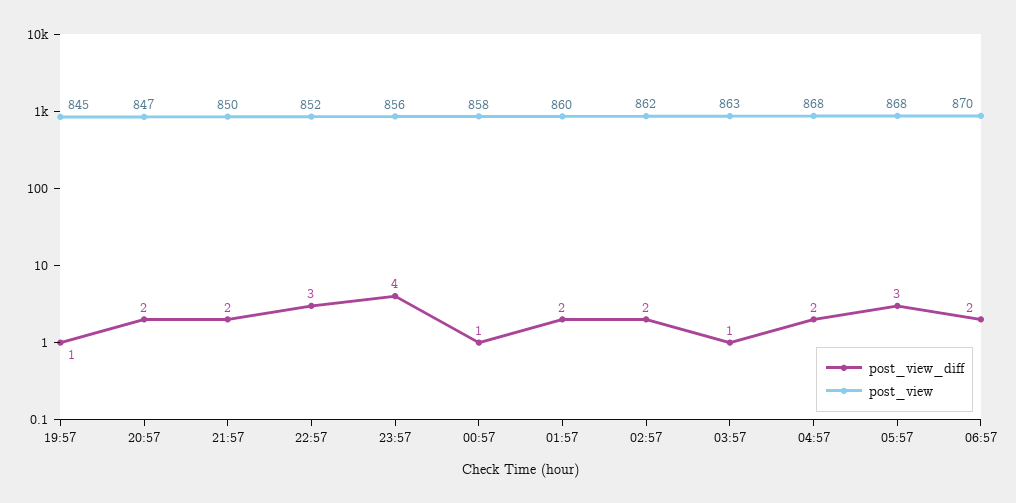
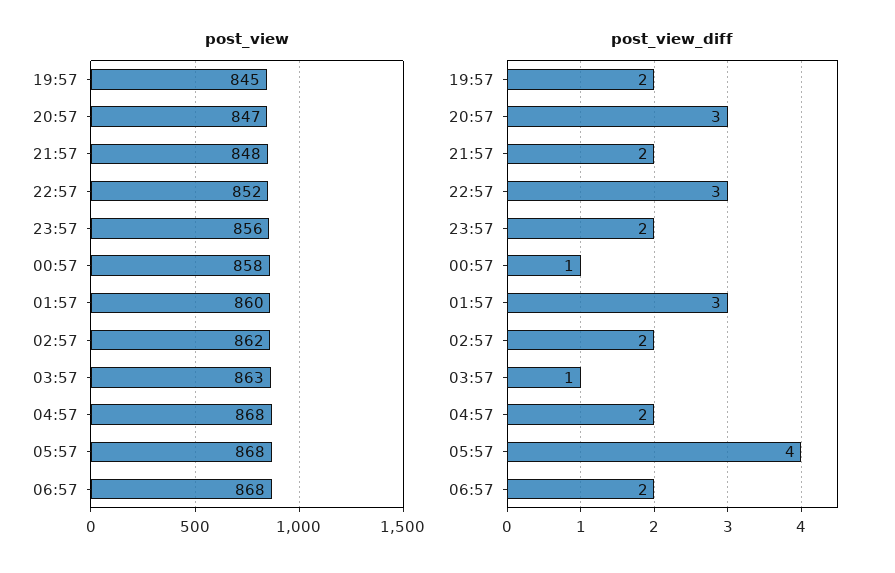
  {
    "post_view_diff": {
-     "19:57": 1,
+     "19:57": 2,
-     "20:57": 2,
+     "20:57": 3,
      "21:57": 2,
      "22:57": 3,
-     "23:57": 4,
+     "23:57": 2,
      "00:57": 1,
-     "01:57": 2,
+     "01:57": 3,
      "02:57": 2,
      "03:57": 1,
      "04:57": 2,
-     "05:57": 3,
+     "05:57": 4,
      "06:57": 2
    },
    "post_view": {
      "19:57": 845,
      "20:57": 847,
-     "21:57": 850,
+     "21:57": 848,
      "22:57": 852,
      "23:57": 856,
      "00:57": 858,
      "01:57": 860,
      "02:57": 862,
      "03:57": 863,
      "04:57": 868,
      "05:57": 868,
-     "06:57": 870
+     "06:57": 868
    }
  }

